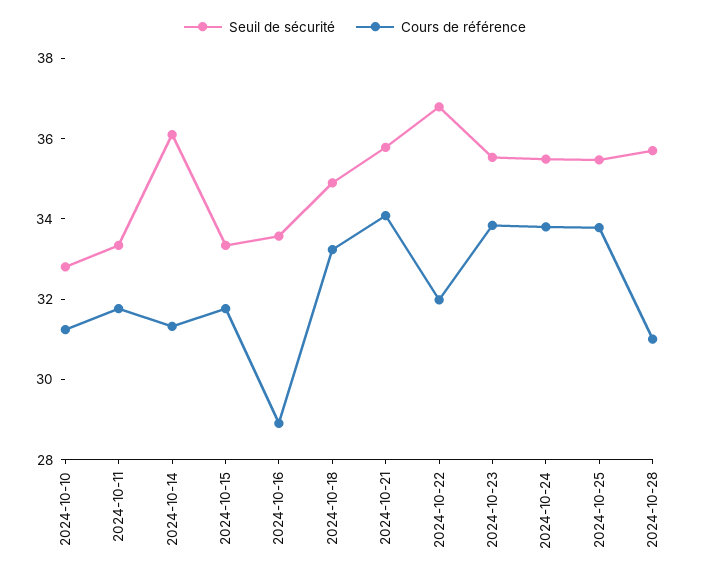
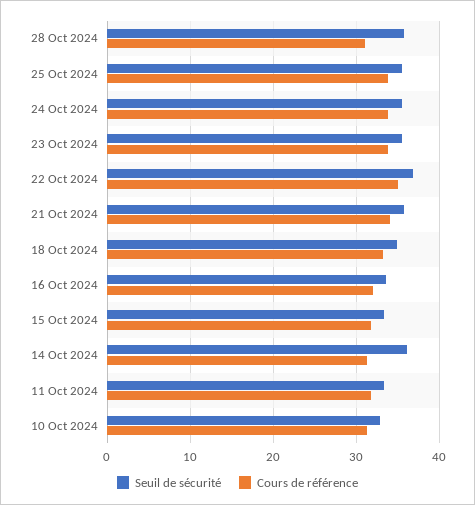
  {
    "Seuil de sécurité": {
      "2024-10-10": 33,
      "2024-10-11": 33.5,
      "2024-10-14": 36,
      "2024-10-15": 33.5,
      "2024-10-16": 33.5,
      "2024-10-18": 35,
      "2024-10-21": 36,
      "2024-10-22": 37,
      "2024-10-23": 35.5,
      "2024-10-24": 35.5,
      "2024-10-25": 35.5,
      "2024-10-28": 35.5
    },
    "Cours de référence": {
      "2024-10-10": 31,
      "2024-10-11": 32,
      "2024-10-14": 31.5,
      "2024-10-15": 32,
-     "2024-10-16": 29,
+     "2024-10-16": 32,
      "2024-10-18": 33,
      "2024-10-21": 34,
-     "2024-10-22": 32,
+     "2024-10-22": 35,
      "2024-10-23": 34,
      "2024-10-24": 34,
      "2024-10-25": 34,
      "2024-10-28": 31
    }
  }

